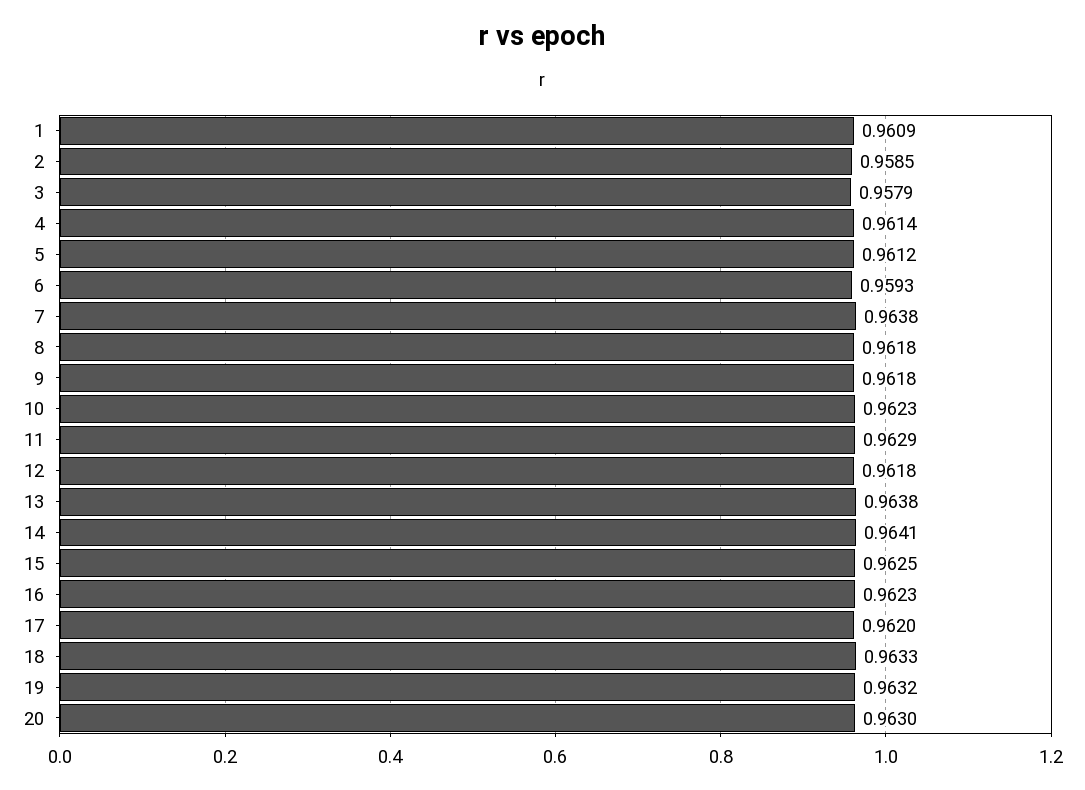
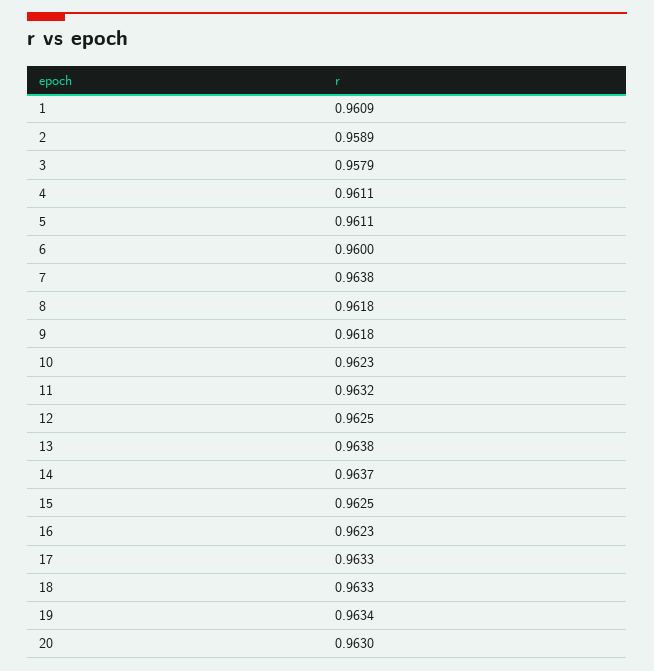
  {
    "1": 0.9609,
-   "2": 0.9585,
+   "2": 0.9589,
    "3": 0.9579,
-   "4": 0.9614,
+   "4": 0.9611,
-   "5": 0.9612,
+   "5": 0.9611,
-   "6": 0.9593,
+   "6": 0.96,
    "7": 0.9638,
    "8": 0.9618,
    "9": 0.9618,
    "10": 0.9623,
-   "11": 0.9629,
+   "11": 0.9632,
-   "12": 0.9618,
+   "12": 0.9625,
    "13": 0.9638,
-   "14": 0.9641,
+   "14": 0.9637,
    "15": 0.9625,
    "16": 0.9623,
-   "17": 0.962,
+   "17": 0.9633,
    "18": 0.9633,
-   "19": 0.9632,
+   "19": 0.9634,
    "20": 0.963
  }

